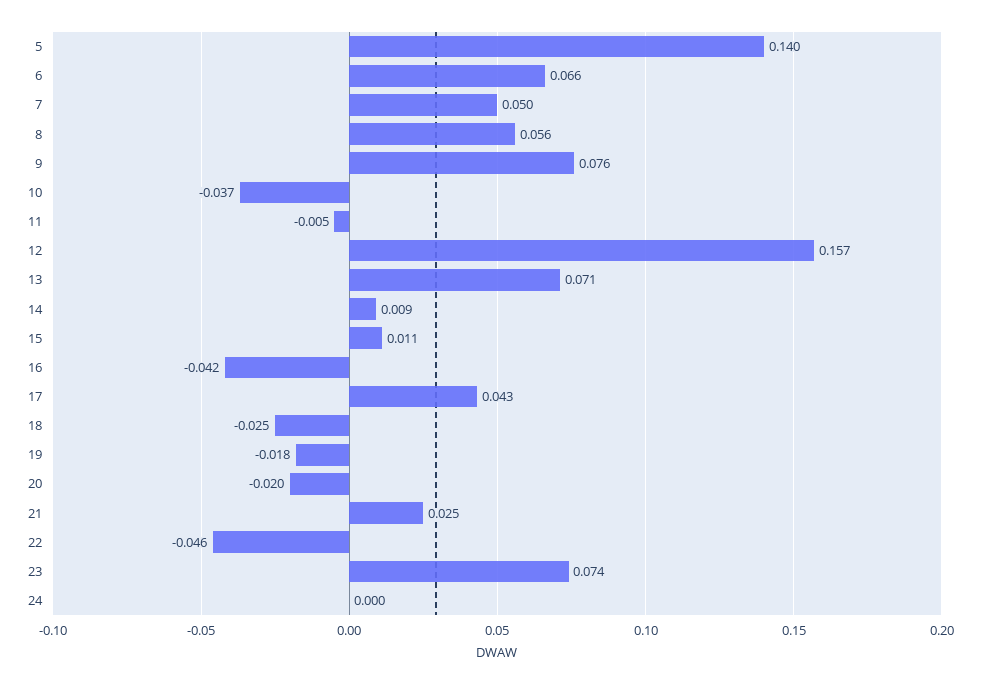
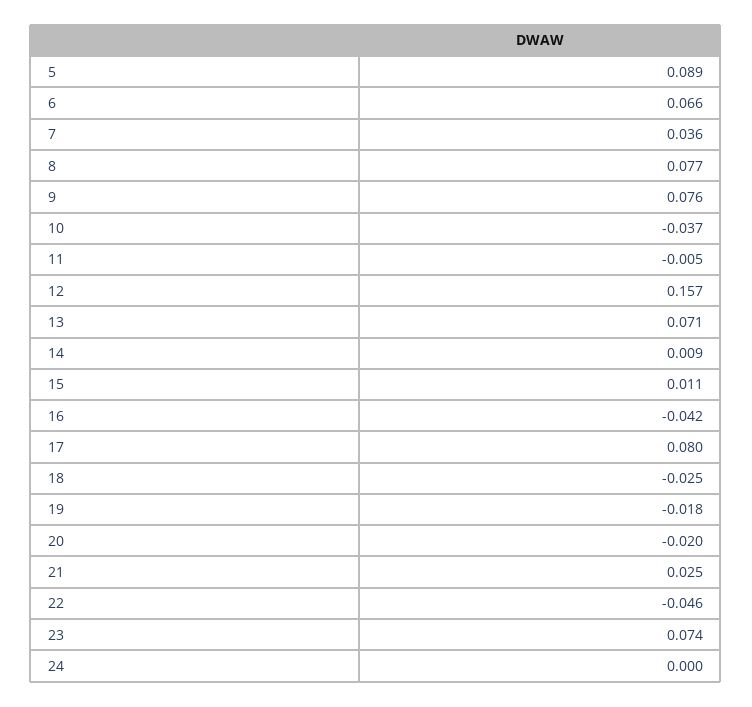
  {
-   "5": 0.14,
+   "5": 0.089,
    "6": 0.066,
-   "7": 0.05,
+   "7": 0.036,
-   "8": 0.056,
+   "8": 0.077,
    "9": 0.076,
    "10": -0.037,
    "11": -0.005,
    "12": 0.157,
    "13": 0.071,
    "14": 0.009,
    "15": 0.011,
    "16": -0.042,
-   "17": 0.043,
+   "17": 0.08,
    "18": -0.025,
    "19": -0.018,
    "20": -0.02,
    "21": 0.025,
    "22": -0.046,
    "23": 0.074,
    "24": 0
  }

